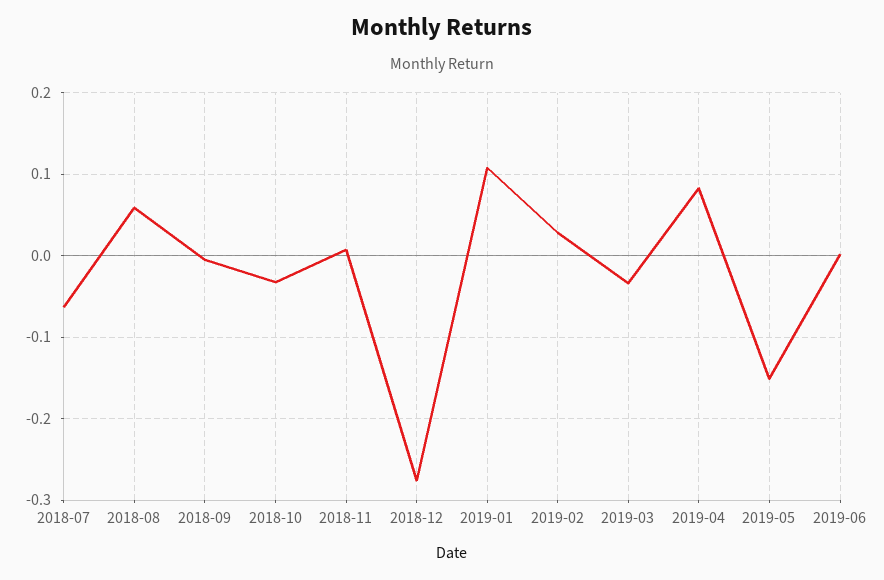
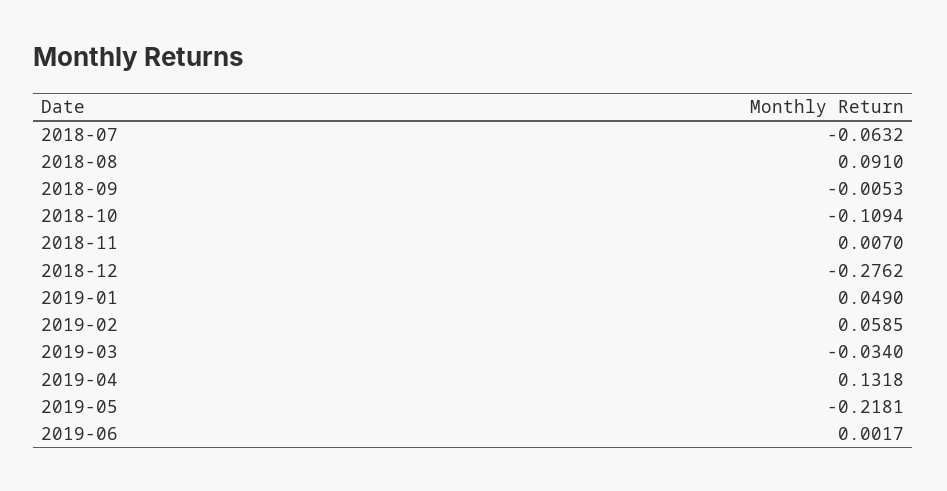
  {
    "2018-07": -0.0632,
-   "2018-08": 0.06,
+   "2018-08": 0.091,
    "2018-09": -0.0053,
-   "2018-10": -0.03,
+   "2018-10": -0.1094,
    "2018-11": 0.007,
    "2018-12": -0.2762,
-   "2019-01": 0.11,
+   "2019-01": 0.049,
-   "2019-02": 0.03,
+   "2019-02": 0.0585,
    "2019-03": -0.034,
-   "2019-04": 0.08,
+   "2019-04": 0.1318,
-   "2019-05": -0.15,
+   "2019-05": -0.2181,
    "2019-06": 0.0017
  }

